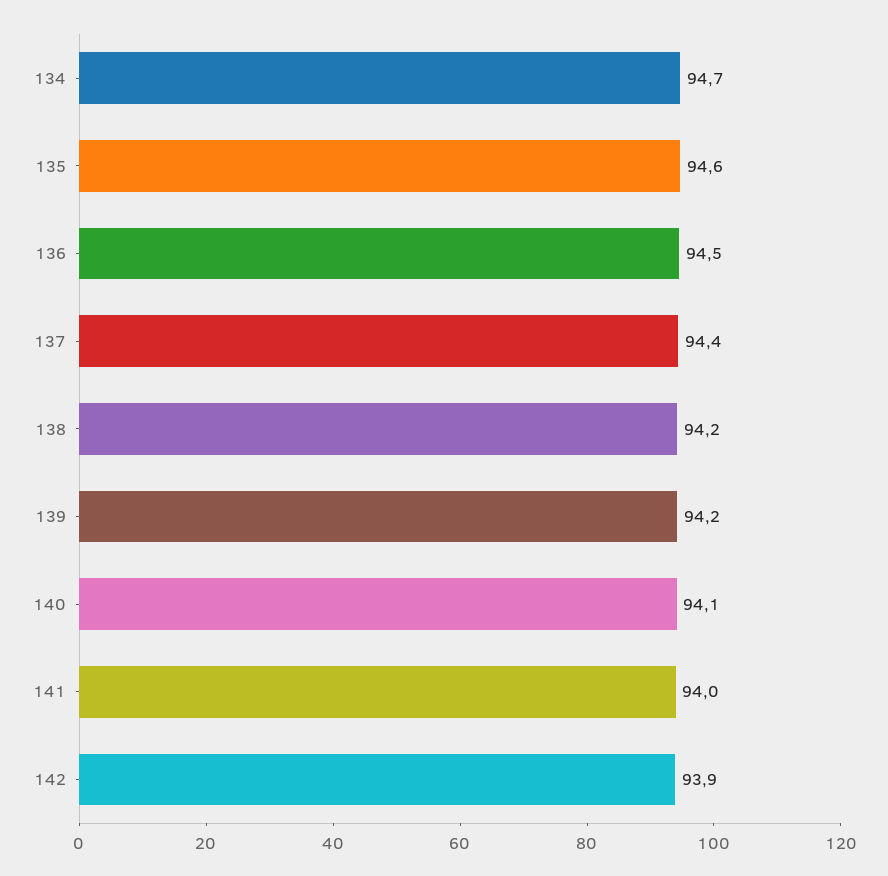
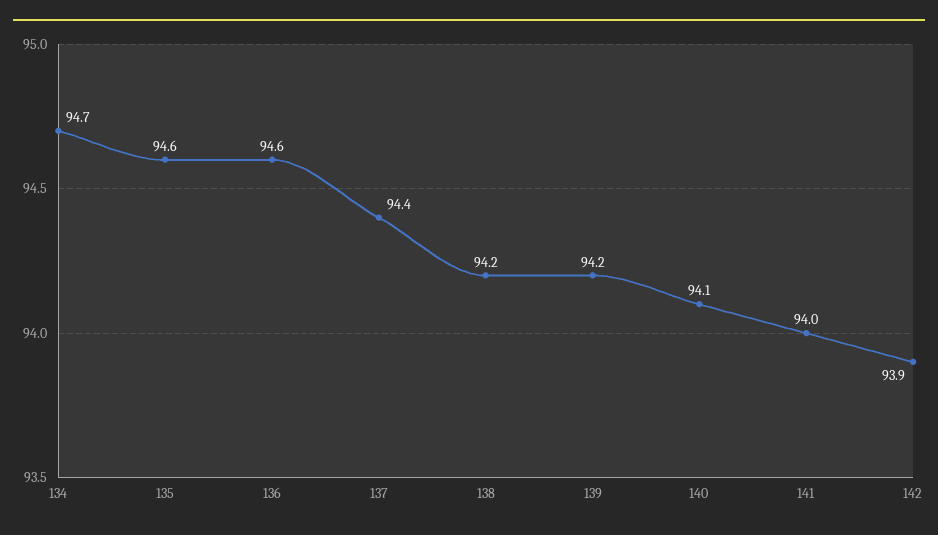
  {
    "134": 94.7,
    "135": 94.6,
-   "136": 94.5,
+   "136": 94.6,
    "137": 94.4,
    "138": 94.2,
    "139": 94.2,
    "140": 94.1,
    "141": 94,
    "142": 93.9
  }

